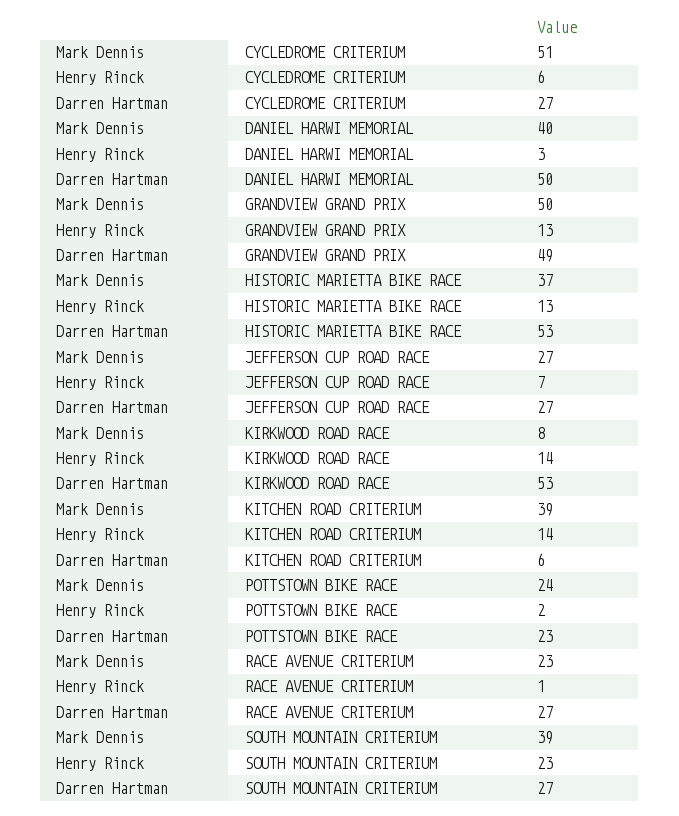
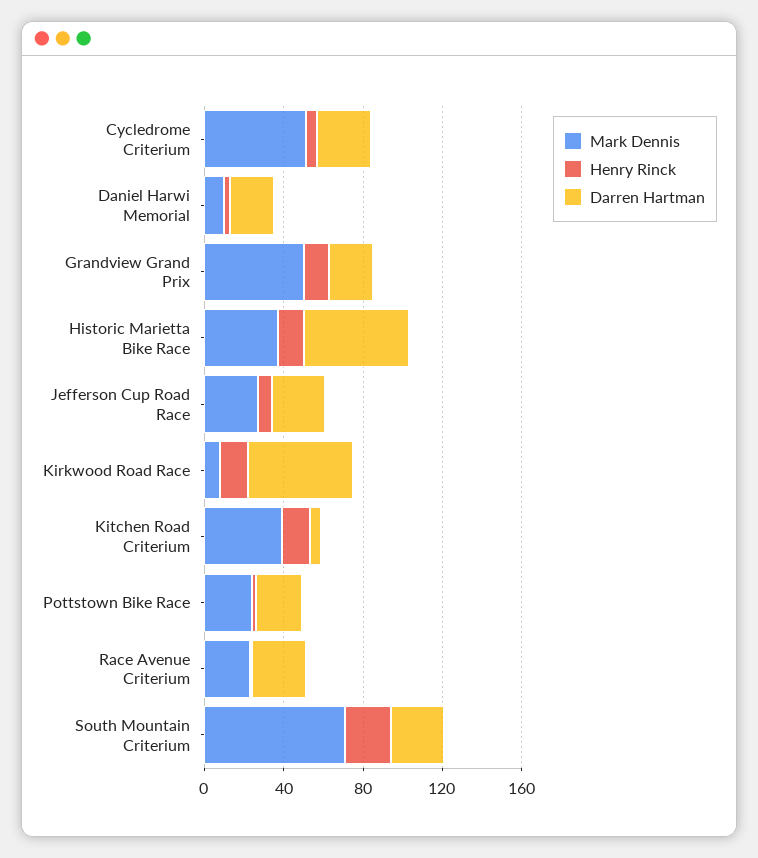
  {
    "Mark Dennis": {
      "CYCLEDROME CRITERIUM": 51,
-     "DANIEL HARWI MEMORIAL": 40,
+     "DANIEL HARWI MEMORIAL": 10,
      "GRANDVIEW GRAND PRIX": 50,
      "HISTORIC MARIETTA BIKE RACE": 37,
      "JEFFERSON CUP ROAD RACE": 27,
      "KIRKWOOD ROAD RACE": 8,
      "KITCHEN ROAD CRITERIUM": 39,
      "POTTSTOWN BIKE RACE": 24,
      "RACE AVENUE CRITERIUM": 23,
-     "SOUTH MOUNTAIN CRITERIUM": 39
+     "SOUTH MOUNTAIN CRITERIUM": 70
    },
    "Henry Rinck": {
      "CYCLEDROME CRITERIUM": 6,
      "DANIEL HARWI MEMORIAL": 3,
      "GRANDVIEW GRAND PRIX": 13,
      "HISTORIC MARIETTA BIKE RACE": 13,
      "JEFFERSON CUP ROAD RACE": 7,
      "KIRKWOOD ROAD RACE": 14,
      "KITCHEN ROAD CRITERIUM": 14,
      "POTTSTOWN BIKE RACE": 2,
      "RACE AVENUE CRITERIUM": 1,
      "SOUTH MOUNTAIN CRITERIUM": 23
    },
    "Darren Hartman": {
      "CYCLEDROME CRITERIUM": 27,
-     "DANIEL HARWI MEMORIAL": 50,
+     "DANIEL HARWI MEMORIAL": 20,
-     "GRANDVIEW GRAND PRIX": 49,
+     "GRANDVIEW GRAND PRIX": 20,
      "HISTORIC MARIETTA BIKE RACE": 53,
      "JEFFERSON CUP ROAD RACE": 27,
      "KIRKWOOD ROAD RACE": 53,
      "KITCHEN ROAD CRITERIUM": 6,
      "POTTSTOWN BIKE RACE": 23,
      "RACE AVENUE CRITERIUM": 27,
      "SOUTH MOUNTAIN CRITERIUM": 27
    }
  }

